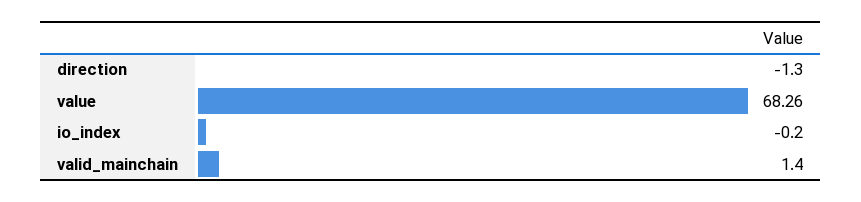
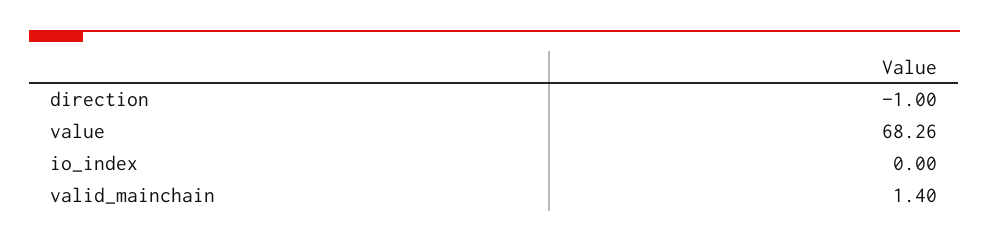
  {
-   "direction": -1.3,
+   "direction": -1,
    "value": 68.26,
-   "io_index": -0.2,
+   "io_index": 0,
    "valid_mainchain": 1.4
  }

